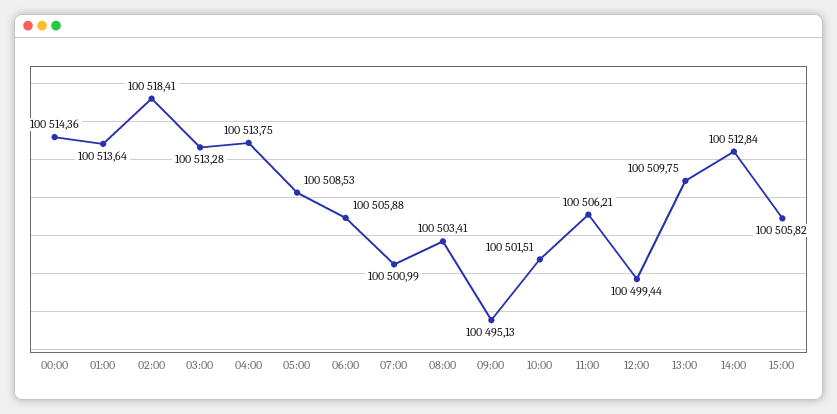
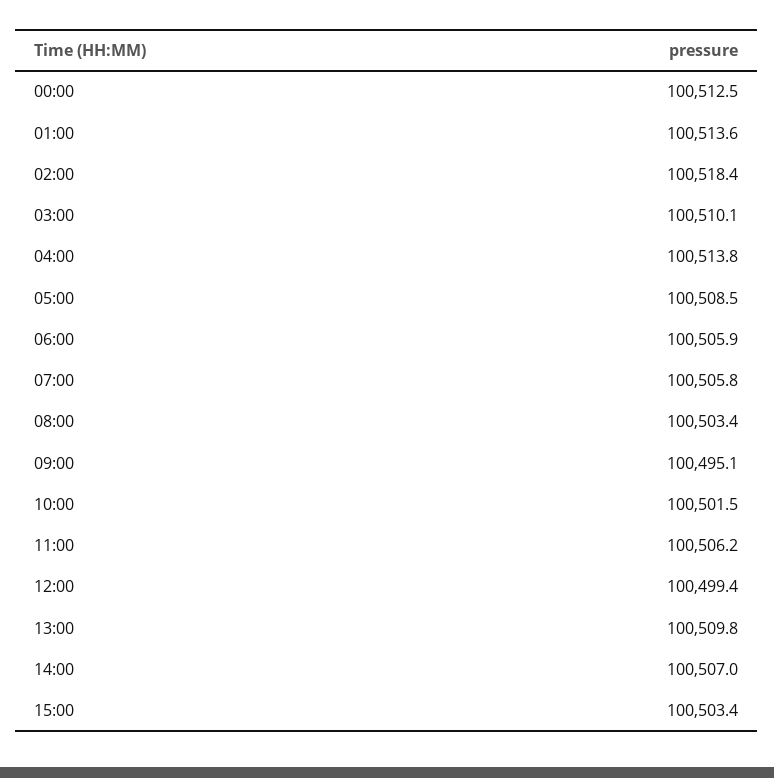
  {
-   "00:00": 100514.36,
+   "00:00": 100512.5,
    "01:00": 100513.64,
    "02:00": 100518.41,
-   "03:00": 100513.28,
+   "03:00": 100510.1,
    "04:00": 100513.75,
    "05:00": 100508.53,
    "06:00": 100505.88,
-   "07:00": 100500.99,
+   "07:00": 100505.8,
    "08:00": 100503.41,
    "09:00": 100495.13,
    "10:00": 100501.51,
    "11:00": 100506.21,
    "12:00": 100499.44,
    "13:00": 100509.75,
-   "14:00": 100512.84,
+   "14:00": 100507,
-   "15:00": 100505.82
+   "15:00": 100503.4
  }

